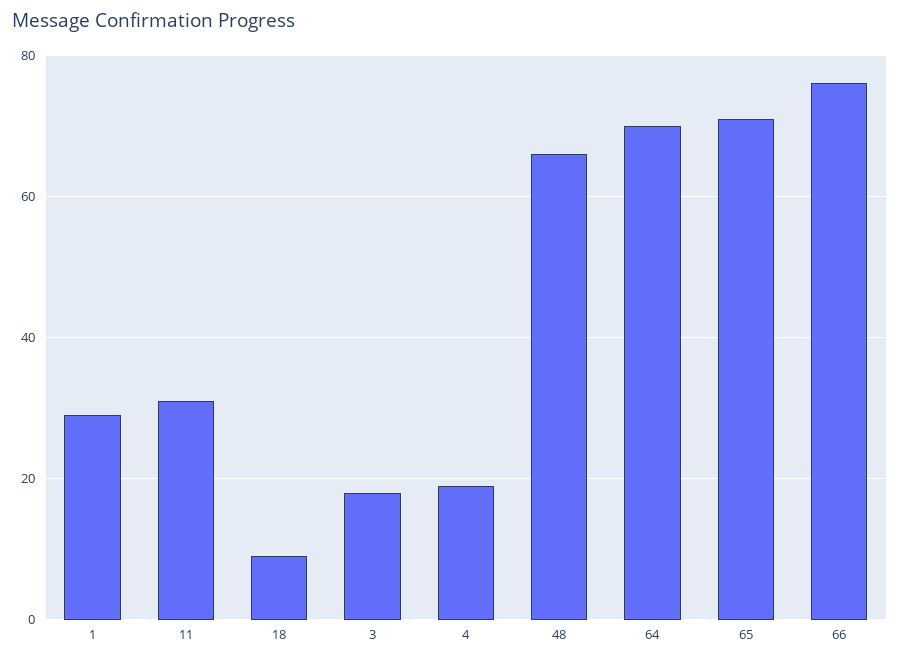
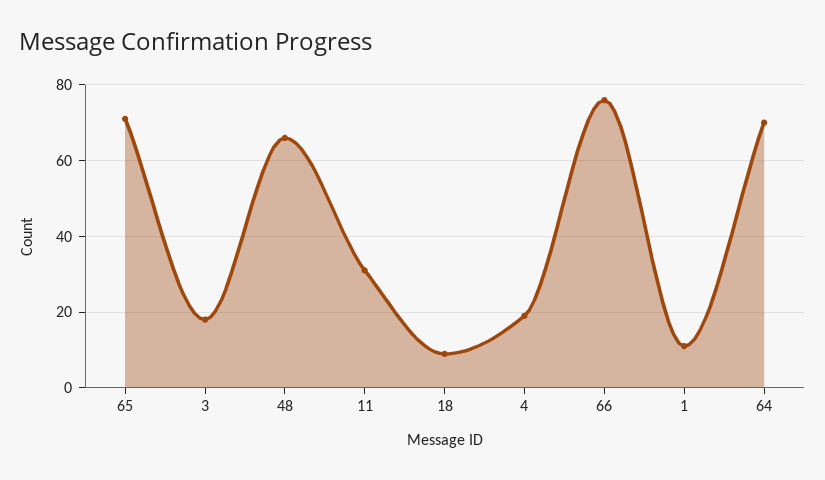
  {
-   "1": 30,
+   "1": 10,
    "11": 30,
    "18": 10,
    "3": 20,
    "4": 20,
    "48": 65,
    "64": 70,
    "65": 70,
    "66": 75
  }

